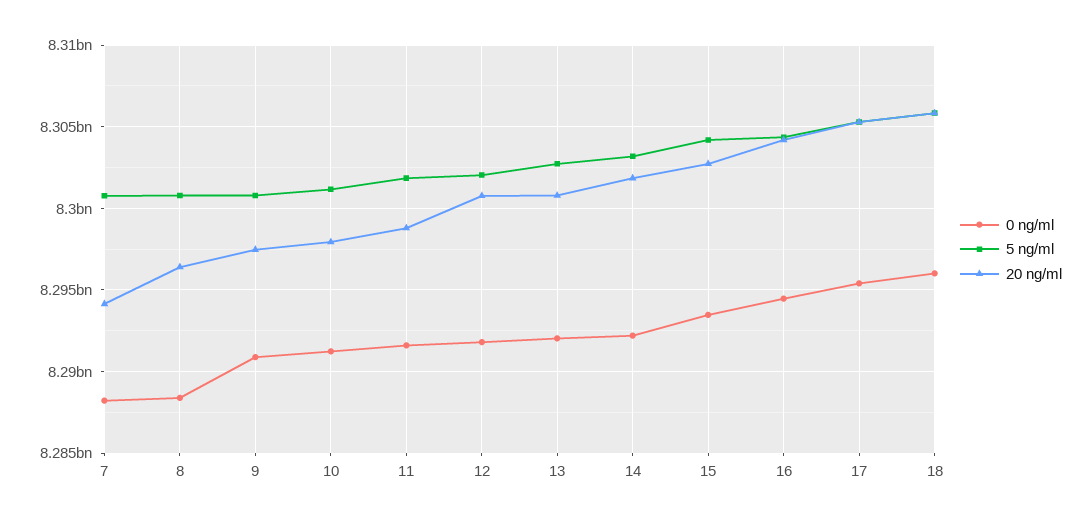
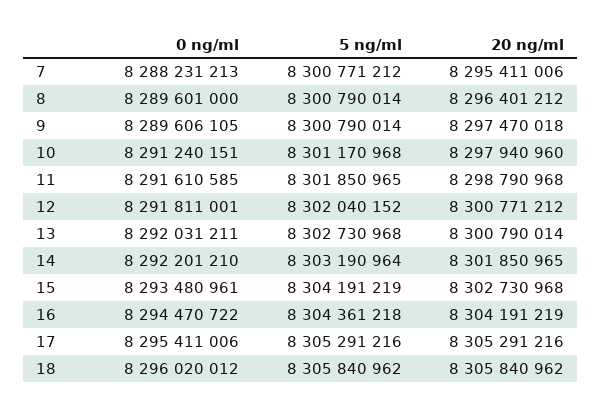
  {
    "0 ng/ml": {
      "7": 8288231213,
-     "8": 8288500000,
+     "8": 8289601000,
-     "9": 8291000000,
+     "9": 8289606105,
      "10": 8291240151,
      "11": 8291610585,
      "12": 8291811001,
      "13": 8292031211,
      "14": 8292201210,
      "15": 8293480961,
      "16": 8294470722,
      "17": 8295411006,
      "18": 8296020012
    },
    "5 ng/ml": {
      "7": 8300771212,
      "8": 8300790014,
      "9": 8300790014,
      "10": 8301170968,
      "11": 8301850965,
      "12": 8302040152,
      "13": 8302730968,
      "14": 8303190964,
      "15": 8304191219,
      "16": 8304361218,
      "17": 8305291216,
      "18": 8305840962
    },
    "20 ng/ml": {
-     "7": 8294000000,
+     "7": 8295411006,
      "8": 8296401212,
      "9": 8297470018,
      "10": 8297940960,
      "11": 8298790968,
      "12": 8300771212,
      "13": 8300790014,
      "14": 8301850965,
      "15": 8302730968,
      "16": 8304191219,
      "17": 8305291216,
      "18": 8305840962
    }
  }

